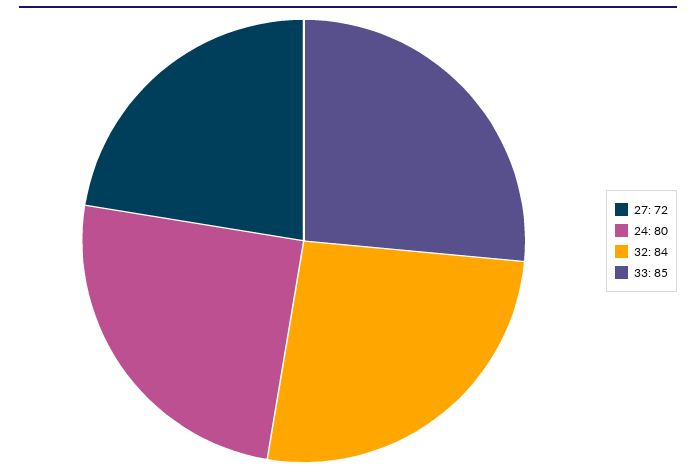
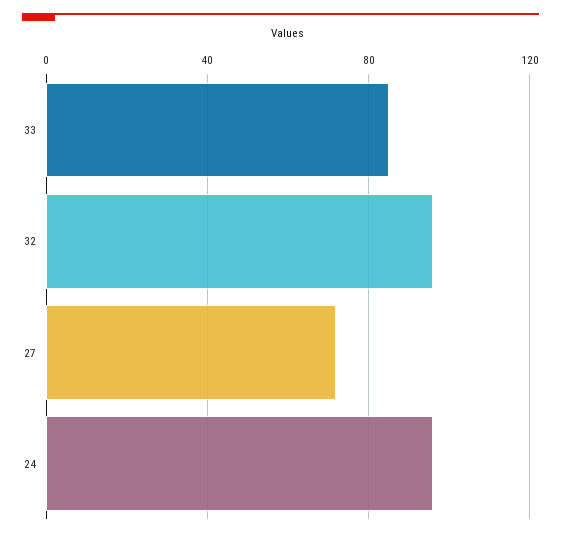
  {
    "27": 72,
-   "24": 80,
+   "24": 95,
-   "32": 84,
+   "32": 95,
    "33": 85
  }

